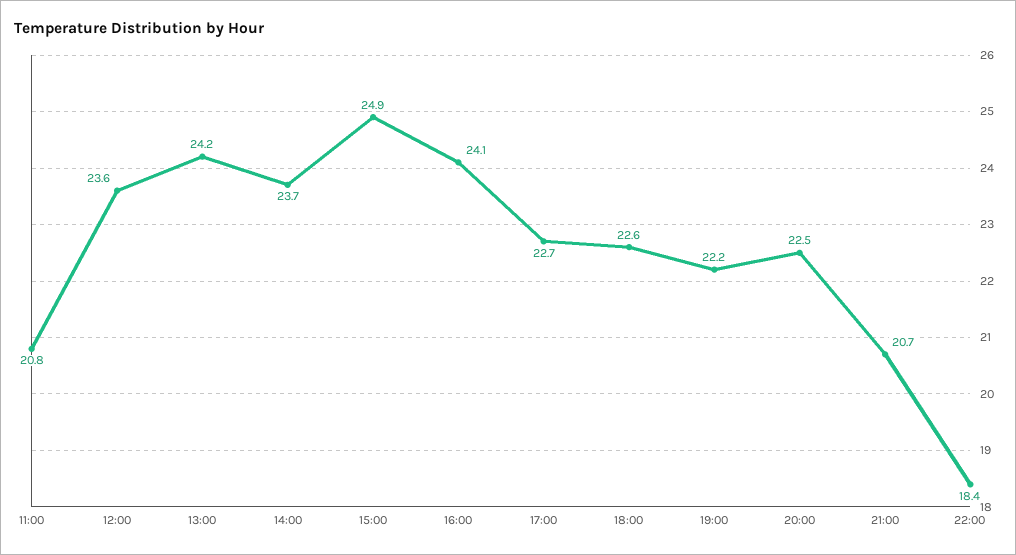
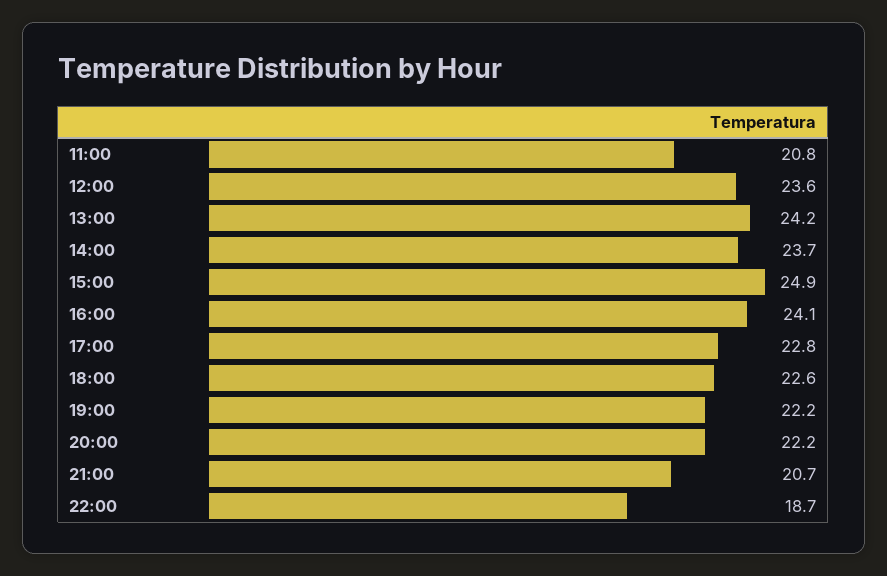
  {
    "11:00": 20.8,
    "12:00": 23.6,
    "13:00": 24.2,
    "14:00": 23.7,
    "15:00": 24.9,
    "16:00": 24.1,
-   "17:00": 22.7,
+   "17:00": 22.8,
    "18:00": 22.6,
    "19:00": 22.2,
-   "20:00": 22.5,
+   "20:00": 22.2,
    "21:00": 20.7,
-   "22:00": 18.4
+   "22:00": 18.7
  }

